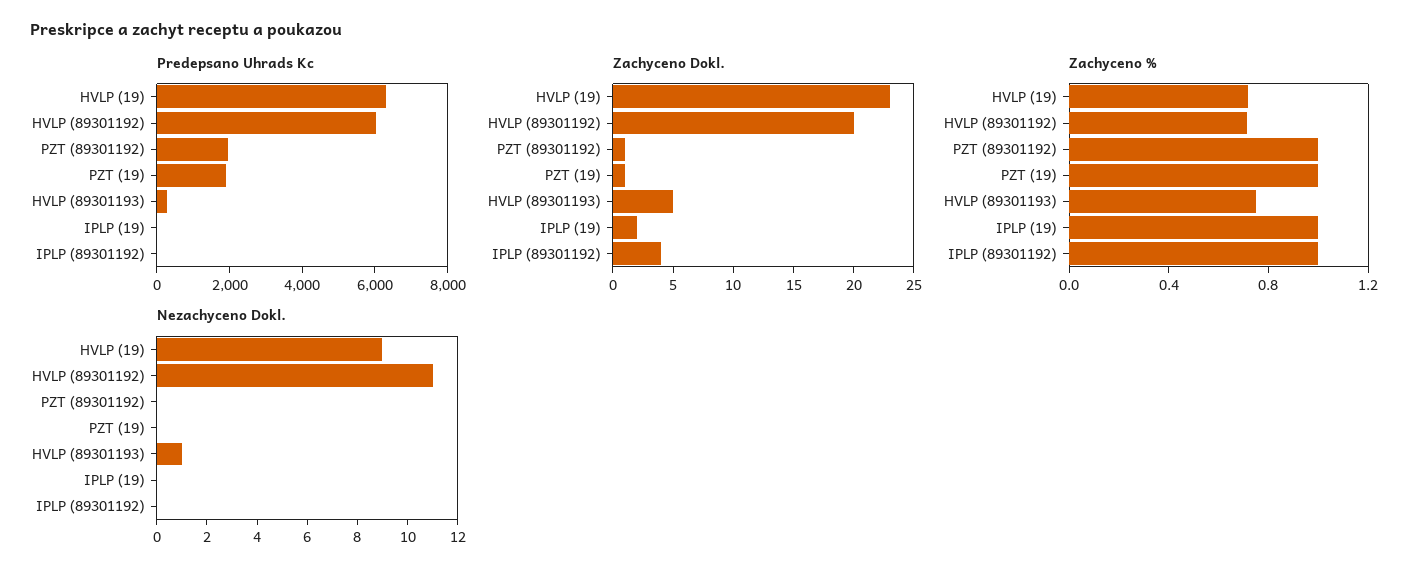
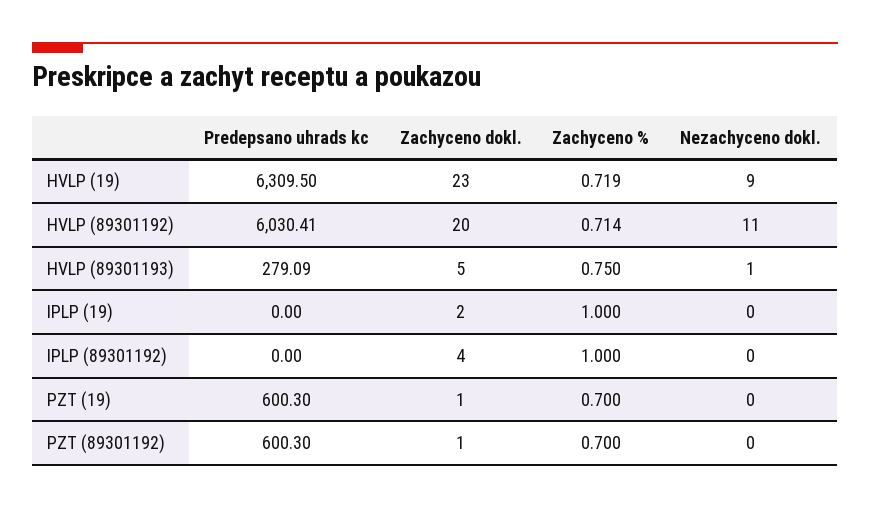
  {
    "Predepsano Uhrads Kc": {
      "HVLP (19)": 6309.5,
      "HVLP (89301192)": 6030.41,
-     "PZT (89301192)": 2000,
+     "PZT (89301192)": 600.3,
-     "PZT (19)": 2000,
+     "PZT (19)": 600.3,
      "HVLP (89301193)": 279.09,
      "IPLP (19)": 0,
      "IPLP (89301192)": 0
    },
    "Zachyceno Dokl.": {
      "HVLP (19)": 23,
      "HVLP (89301192)": 20,
      "PZT (89301192)": 1,
      "PZT (19)": 1,
      "HVLP (89301193)": 5,
      "IPLP (19)": 2,
      "IPLP (89301192)": 4
    },
    "Zachyceno %": {
      "HVLP (19)": 0.719,
      "HVLP (89301192)": 0.714,
-     "PZT (89301192)": 1,
+     "PZT (89301192)": 0.7,
-     "PZT (19)": 1,
+     "PZT (19)": 0.7,
      "HVLP (89301193)": 0.75,
      "IPLP (19)": 1,
      "IPLP (89301192)": 1
    },
    "Nezachyceno Dokl.": {
      "HVLP (19)": 9,
      "HVLP (89301192)": 11,
      "PZT (89301192)": 0,
      "PZT (19)": 0,
      "HVLP (89301193)": 1,
      "IPLP (19)": 0,
      "IPLP (89301192)": 0
    }
  }

